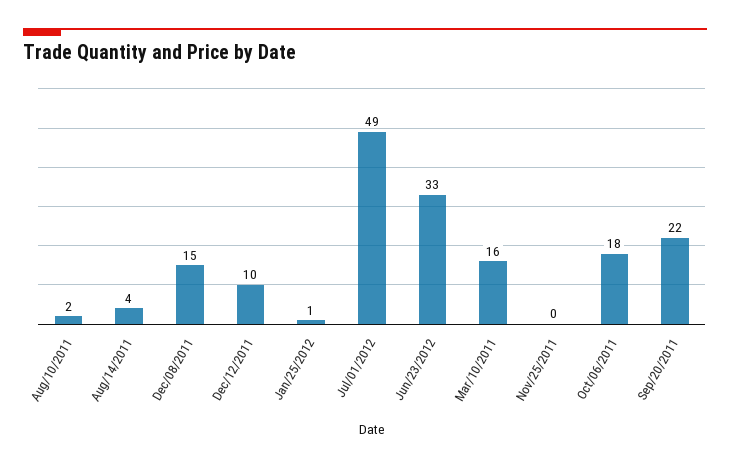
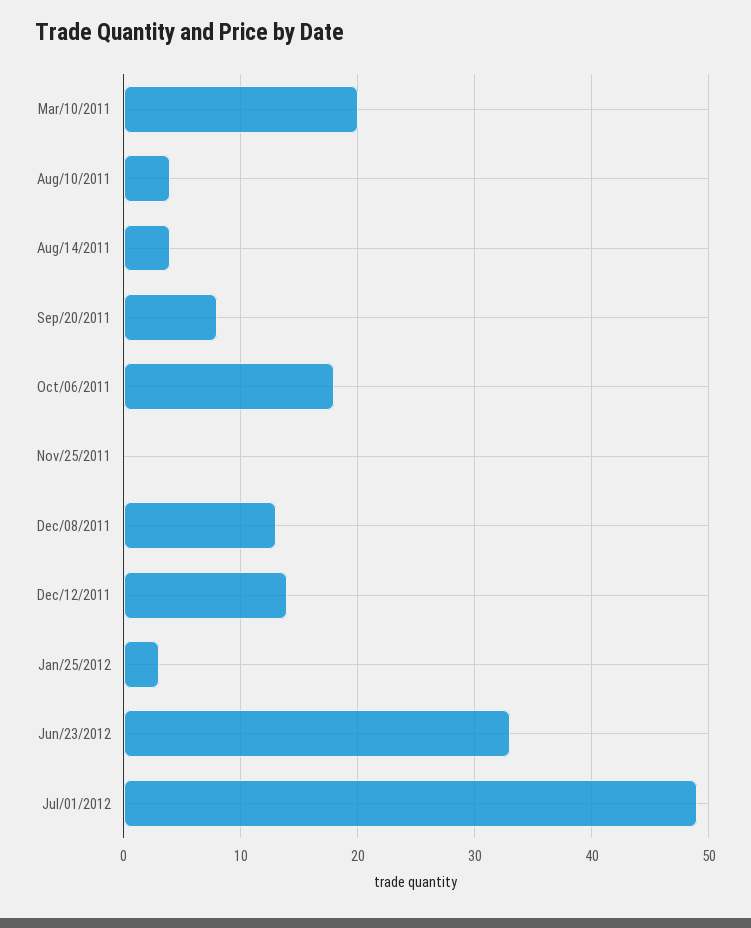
  {
-   "Aug/10/2011": 2,
+   "Aug/10/2011": 4,
    "Aug/14/2011": 4,
-   "Dec/08/2011": 15,
+   "Dec/08/2011": 13,
-   "Dec/12/2011": 10,
+   "Dec/12/2011": 14,
-   "Jan/25/2012": 1,
+   "Jan/25/2012": 3,
    "Jul/01/2012": 49,
    "Jun/23/2012": 33,
-   "Mar/10/2011": 16,
+   "Mar/10/2011": 20,
    "Nov/25/2011": 0,
    "Oct/06/2011": 18,
-   "Sep/20/2011": 22
+   "Sep/20/2011": 8
  }

